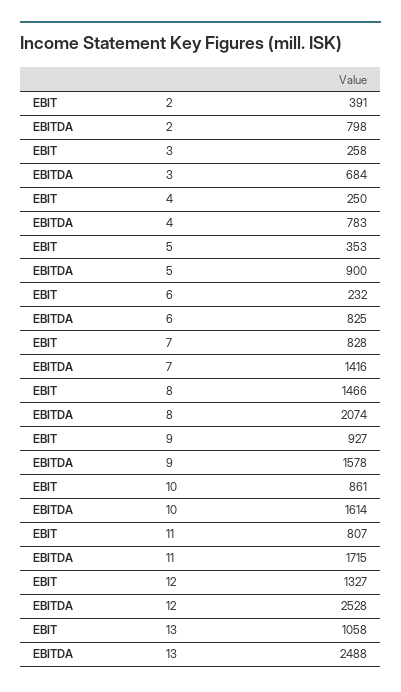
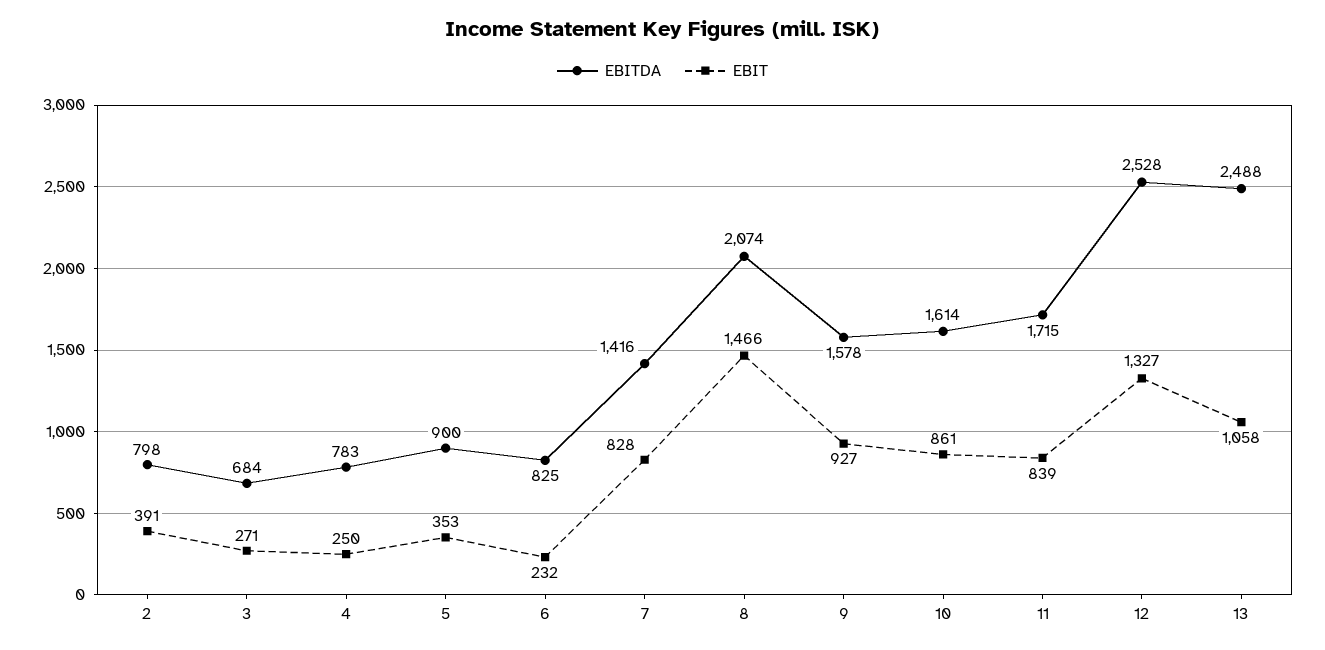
  {
    "EBIT": {
      "2": 391,
-     "3": 258,
+     "3": 271,
      "4": 250,
      "5": 353,
      "6": 232,
      "7": 828,
      "8": 1466,
      "9": 927,
      "10": 861,
-     "11": 807,
+     "11": 839,
      "12": 1327,
      "13": 1058
    },
    "EBITDA": {
      "2": 798,
      "3": 684,
      "4": 783,
      "5": 900,
      "6": 825,
      "7": 1416,
      "8": 2074,
      "9": 1578,
      "10": 1614,
      "11": 1715,
      "12": 2528,
      "13": 2488
    }
  }

